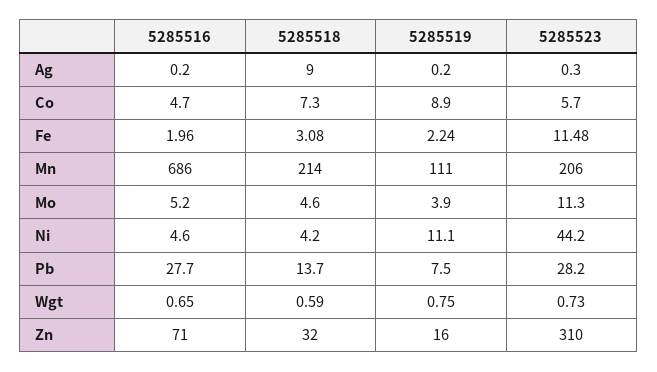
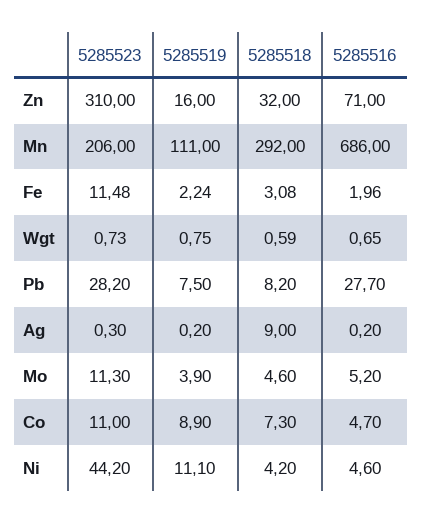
  {
    "5285516": {
      "Ag": 0.2,
      "Co": 4.7,
      "Fe": 1.96,
      "Mn": 686,
      "Mo": 5.2,
      "Ni": 4.6,
      "Pb": 27.7,
      "Wgt": 0.65,
      "Zn": 71
    },
    "5285518": {
      "Ag": 9,
      "Co": 7.3,
      "Fe": 3.08,
-     "Mn": 214,
+     "Mn": 292,
      "Mo": 4.6,
      "Ni": 4.2,
-     "Pb": 13.7,
+     "Pb": 8.2,
      "Wgt": 0.59,
      "Zn": 32
    },
    "5285519": {
      "Ag": 0.2,
      "Co": 8.9,
      "Fe": 2.24,
      "Mn": 111,
      "Mo": 3.9,
      "Ni": 11.1,
      "Pb": 7.5,
      "Wgt": 0.75,
      "Zn": 16
    },
    "5285523": {
      "Ag": 0.3,
-     "Co": 5.7,
+     "Co": 11,
      "Fe": 11.48,
      "Mn": 206,
      "Mo": 11.3,
      "Ni": 44.2,
      "Pb": 28.2,
      "Wgt": 0.73,
      "Zn": 310
    }
  }

